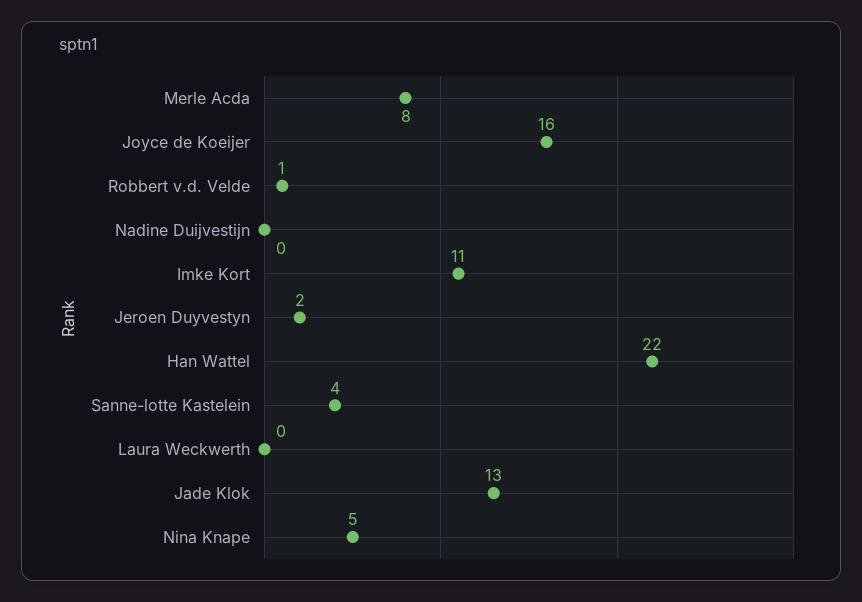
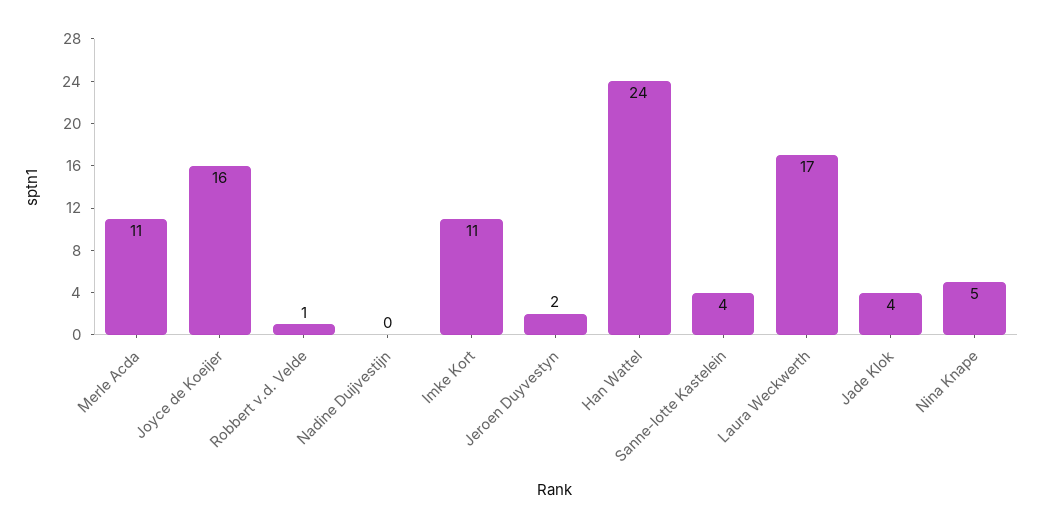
  {
-   "Merle Acda": 8,
+   "Merle Acda": 11,
    "Joyce de Koeijer": 16,
    "Robbert v.d. Velde": 1,
    "Nadine Duijvestijn": 0,
    "Imke Kort": 11,
    "Jeroen Duyvestyn": 2,
-   "Han Wattel": 22,
+   "Han Wattel": 24,
    "Sanne-lotte Kastelein": 4,
-   "Laura Weckwerth": 0,
+   "Laura Weckwerth": 17,
-   "Jade Klok": 13,
+   "Jade Klok": 4,
    "Nina Knape": 5
  }

